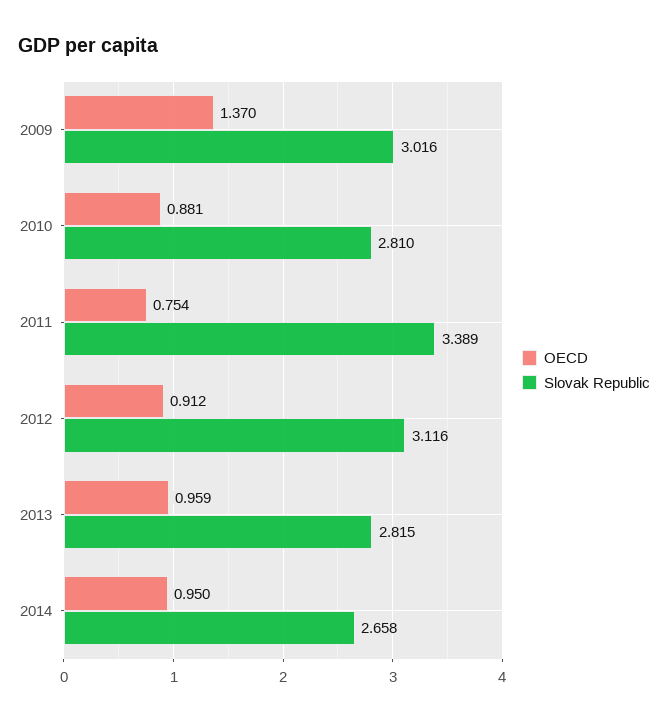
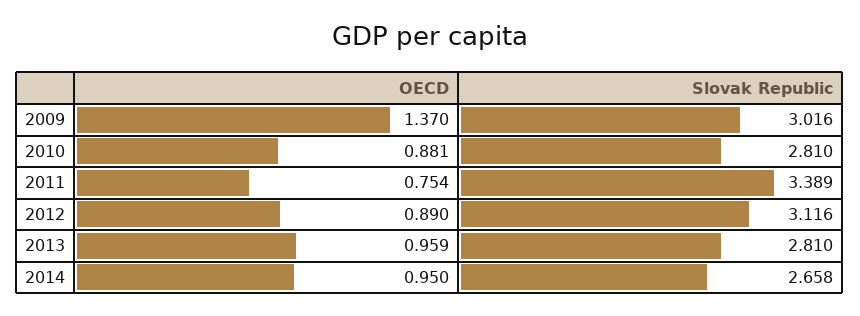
  {
    "OECD": {
      "2009": 1.37,
      "2010": 0.881,
      "2011": 0.754,
-     "2012": 0.912,
+     "2012": 0.89,
      "2013": 0.959,
      "2014": 0.95
    },
    "Slovak Republic": {
      "2009": 3.016,
      "2010": 2.81,
      "2011": 3.389,
      "2012": 3.116,
-     "2013": 2.815,
+     "2013": 2.81,
      "2014": 2.658
    }
  }

